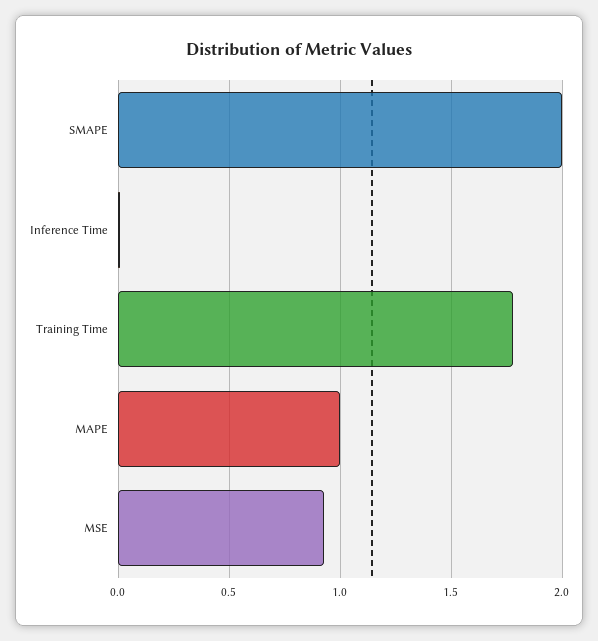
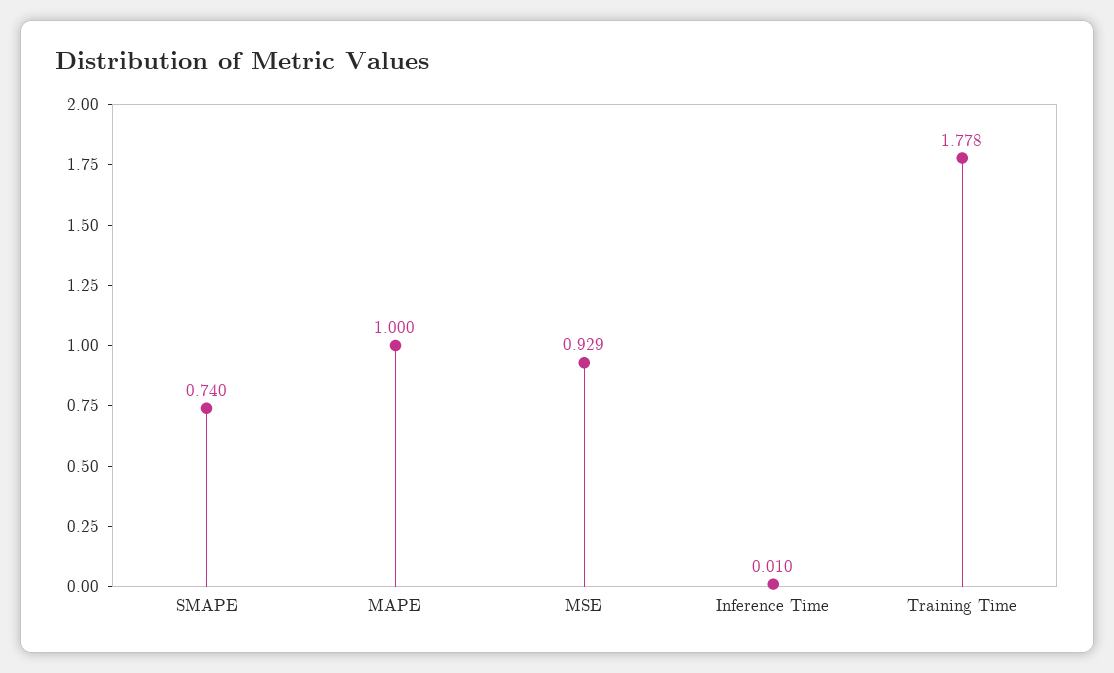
  {
-   "SMAPE": 2,
+   "SMAPE": 0.74,
    "Inference Time": 0.01,
    "Training Time": 1.778,
    "MAPE": 1,
    "MSE": 0.929
  }

